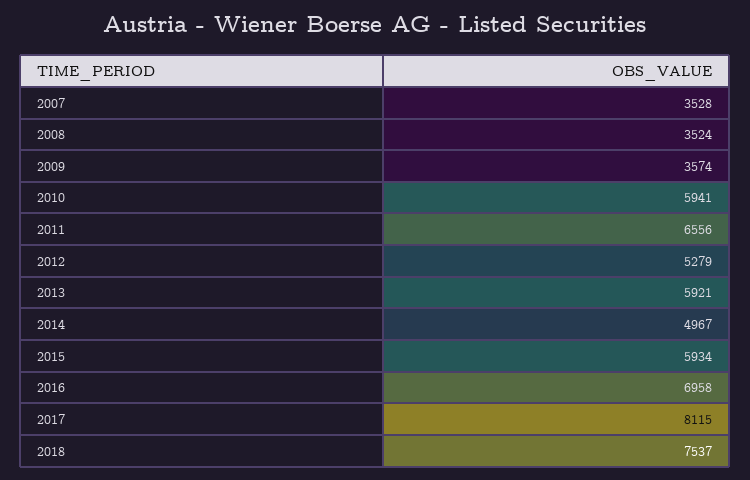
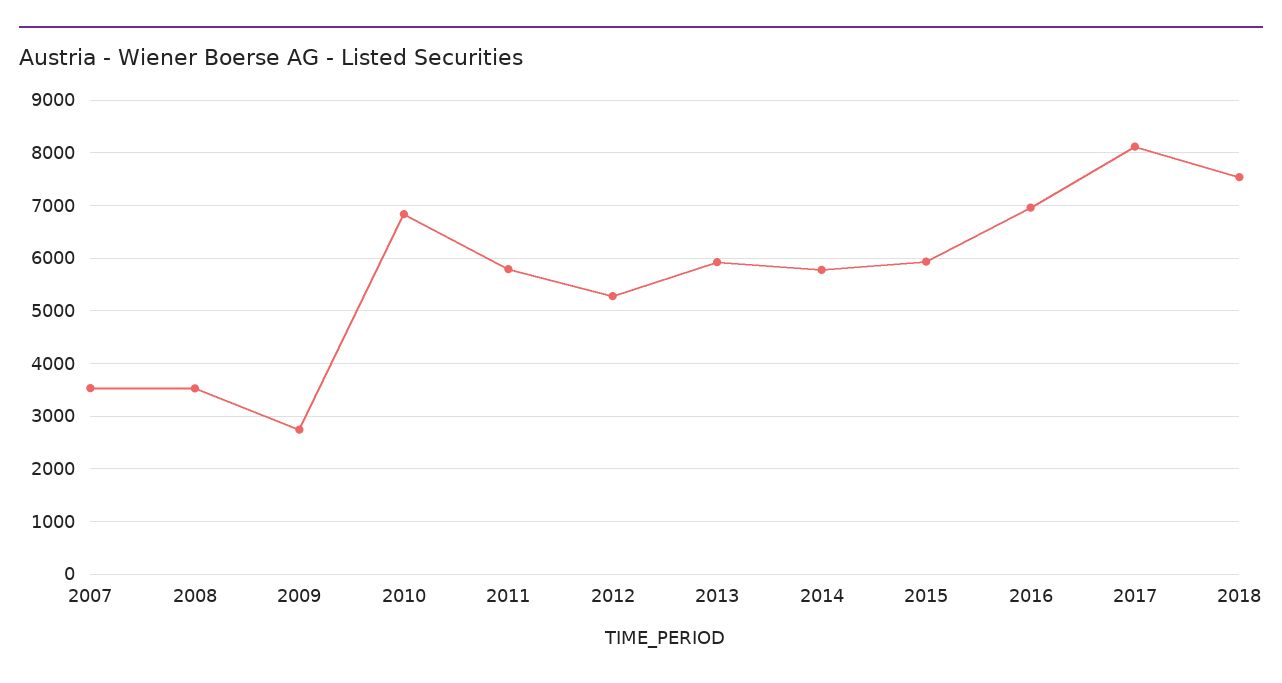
  {
    "2007": 3528,
    "2008": 3524,
-   "2009": 3574,
+   "2009": 2800,
-   "2010": 5941,
+   "2010": 6800,
-   "2011": 6556,
+   "2011": 5800,
    "2012": 5279,
    "2013": 5921,
-   "2014": 4967,
+   "2014": 5800,
    "2015": 5934,
    "2016": 6958,
    "2017": 8115,
    "2018": 7537
  }

